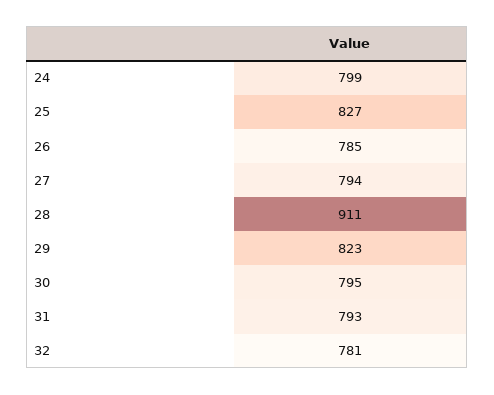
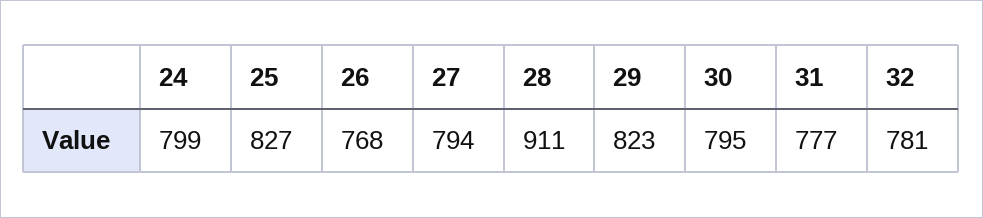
  {
    "24": 799,
    "25": 827,
-   "26": 785,
+   "26": 768,
    "27": 794,
    "28": 911,
    "29": 823,
    "30": 795,
-   "31": 793,
+   "31": 777,
    "32": 781
  }

